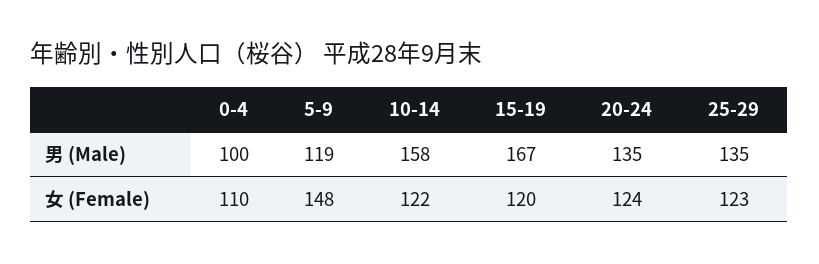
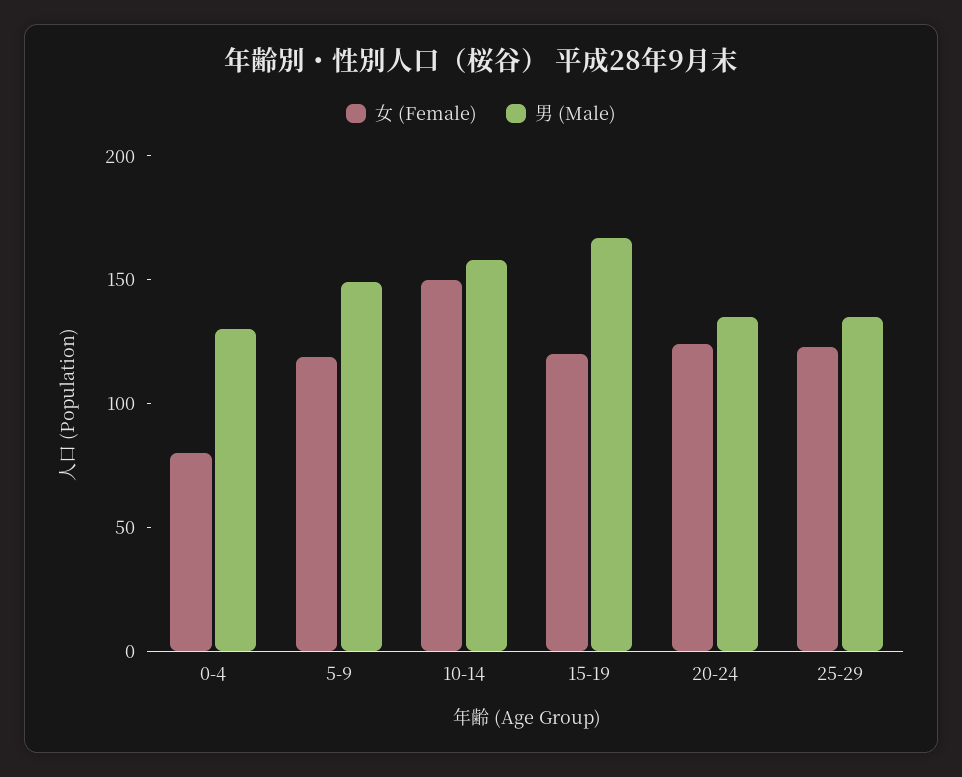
  {
    "男 (Male)": {
-     "0-4": 100,
+     "0-4": 130,
-     "5-9": 119,
+     "5-9": 150,
      "10-14": 158,
      "15-19": 167,
      "20-24": 135,
      "25-29": 135
    },
    "女 (Female)": {
-     "0-4": 110,
+     "0-4": 80,
-     "5-9": 148,
+     "5-9": 120,
-     "10-14": 122,
+     "10-14": 150,
      "15-19": 120,
      "20-24": 124,
      "25-29": 123
    }
  }

